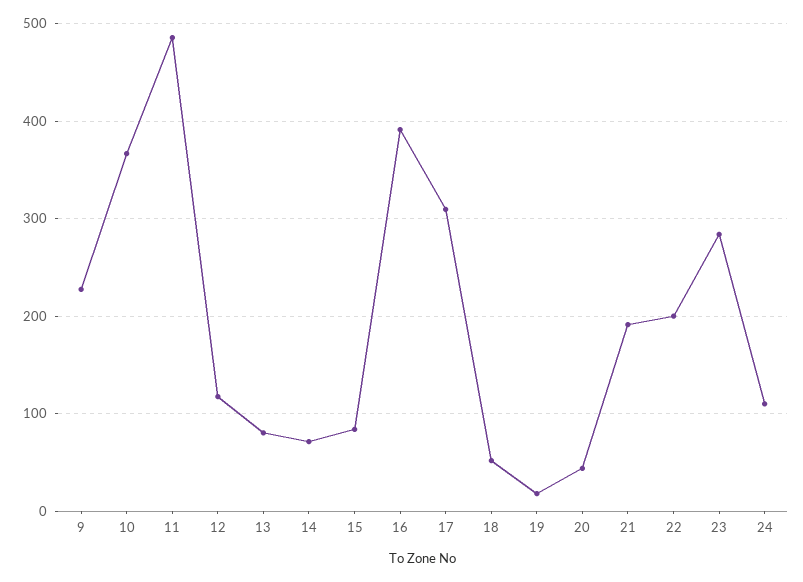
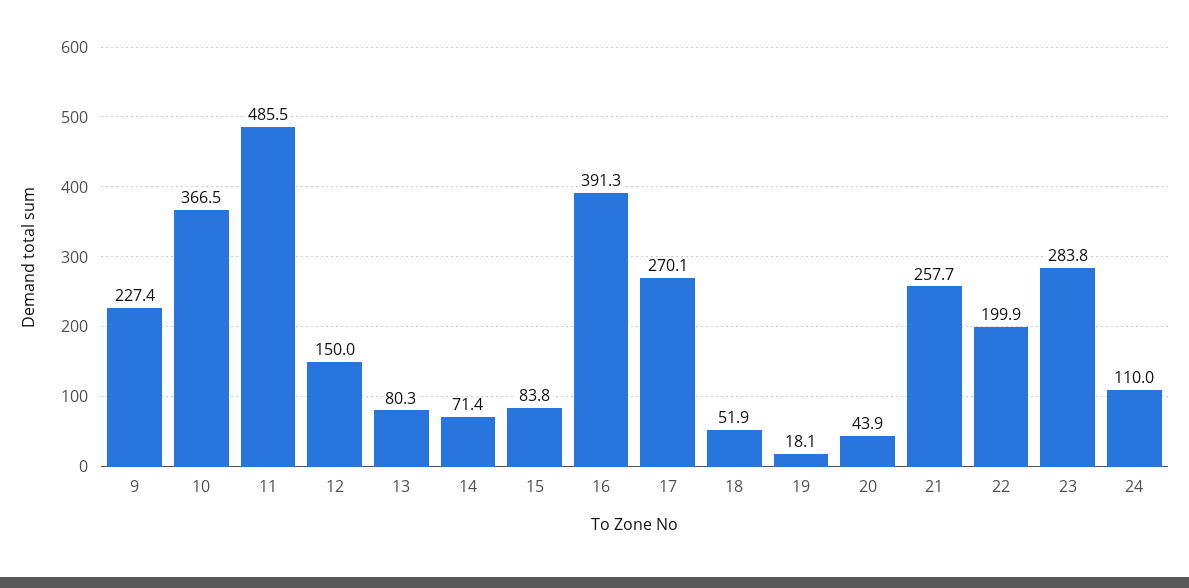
  {
    "9": 227.4,
    "10": 366.5,
    "11": 485.5,
-   "12": 120,
+   "12": 150,
    "13": 80.3,
    "14": 71.4,
    "15": 83.8,
    "16": 391.3,
-   "17": 310,
+   "17": 270.1,
    "18": 51.9,
    "19": 18.1,
    "20": 43.9,
-   "21": 190,
+   "21": 257.7,
    "22": 199.9,
    "23": 283.8,
    "24": 110
  }

